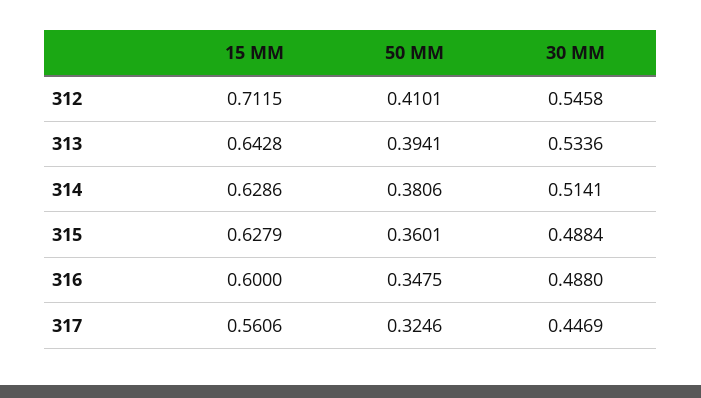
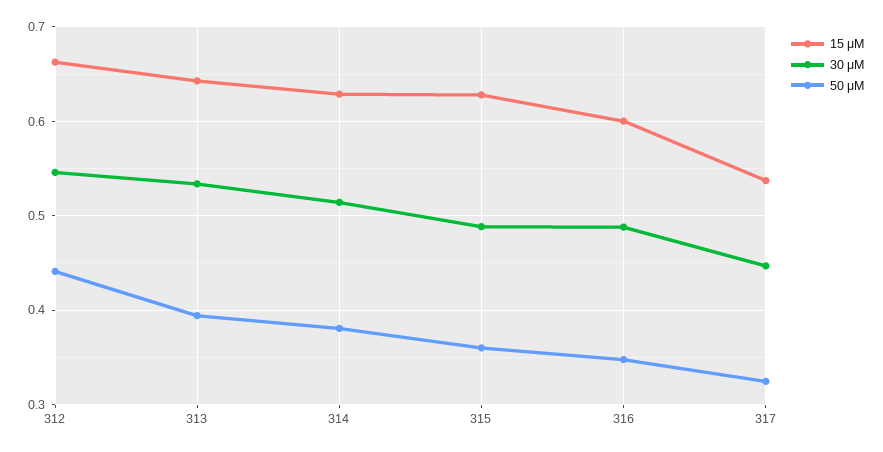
  {
    "15 ΜM": {
-     "312": 0.7115,
+     "312": 0.66,
      "313": 0.6428,
      "314": 0.6286,
      "315": 0.6279,
      "316": 0.6,
-     "317": 0.5606
+     "317": 0.54
    },
    "50 ΜM": {
-     "312": 0.4101,
+     "312": 0.44,
      "313": 0.3941,
      "314": 0.3806,
      "315": 0.3601,
      "316": 0.3475,
      "317": 0.3246
    },
    "30 ΜM": {
      "312": 0.5458,
      "313": 0.5336,
      "314": 0.5141,
      "315": 0.4884,
      "316": 0.488,
      "317": 0.4469
    }
  }

